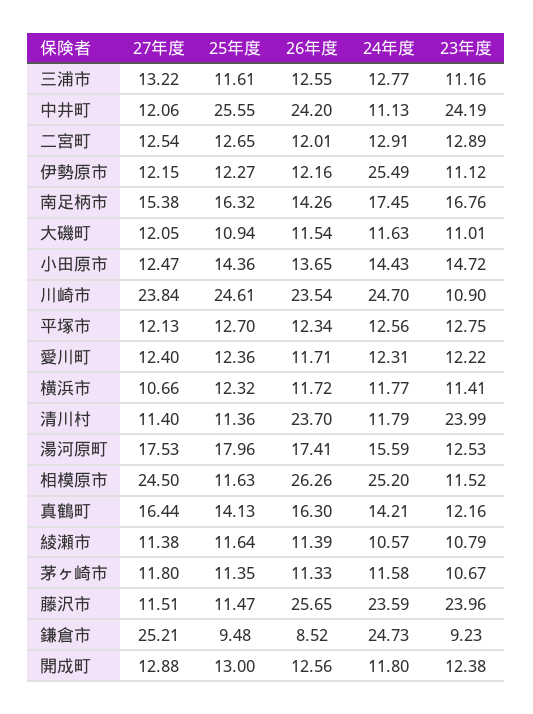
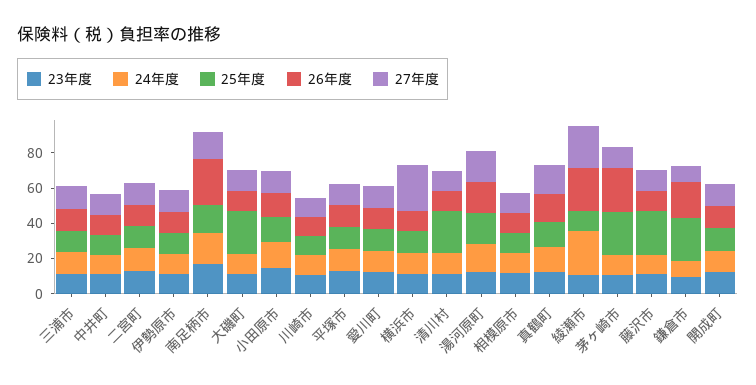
  {
    "27年度": {
      "三浦市": 13.22,
      "中井町": 12.06,
      "二宮町": 12.54,
      "伊勢原市": 12.15,
      "南足柄市": 15.38,
      "大磯町": 12.05,
      "小田原市": 12.47,
-     "川崎市": 23.84,
+     "川崎市": 10,
      "平塚市": 12.13,
      "愛川町": 12.4,
-     "横浜市": 10.66,
+     "横浜市": 25,
      "清川村": 11.4,
      "湯河原町": 17.53,
-     "相模原市": 24.5,
+     "相模原市": 10,
      "真鶴町": 16.44,
-     "綾瀬市": 11.38,
+     "綾瀬市": 25,
      "茅ヶ崎市": 11.8,
      "藤沢市": 11.51,
-     "鎌倉市": 25.21,
+     "鎌倉市": 10,
      "開成町": 12.88
    },
    "25年度": {
      "三浦市": 11.61,
-     "中井町": 25.55,
+     "中井町": 10,
      "二宮町": 12.65,
      "伊勢原市": 12.27,
      "南足柄市": 16.32,
-     "大磯町": 10.94,
+     "大磯町": 25,
      "小田原市": 14.36,
-     "川崎市": 24.61,
+     "川崎市": 10,
      "平塚市": 12.7,
      "愛川町": 12.36,
      "横浜市": 12.32,
-     "清川村": 11.36,
+     "清川村": 25,
      "湯河原町": 17.96,
      "相模原市": 11.63,
      "真鶴町": 14.13,
      "綾瀬市": 11.64,
-     "茅ヶ崎市": 11.35,
+     "茅ヶ崎市": 25,
-     "藤沢市": 11.47,
+     "藤沢市": 25,
-     "鎌倉市": 9.48,
+     "鎌倉市": 25,
      "開成町": 13
    },
    "26年度": {
      "三浦市": 12.55,
-     "中井町": 24.2,
+     "中井町": 10,
      "二宮町": 12.01,
      "伊勢原市": 12.16,
-     "南足柄市": 14.26,
+     "南足柄市": 25,
      "大磯町": 11.54,
      "小田原市": 13.65,
-     "川崎市": 23.54,
+     "川崎市": 10,
      "平塚市": 12.34,
      "愛川町": 11.71,
      "横浜市": 11.72,
-     "清川村": 23.7,
+     "清川村": 10,
      "湯河原町": 17.41,
-     "相模原市": 26.26,
+     "相模原市": 10,
      "真鶴町": 16.3,
-     "綾瀬市": 11.39,
+     "綾瀬市": 25,
-     "茅ヶ崎市": 11.33,
+     "茅ヶ崎市": 25,
-     "藤沢市": 25.65,
+     "藤沢市": 10,
-     "鎌倉市": 8.52,
+     "鎌倉市": 20,
      "開成町": 12.56
    },
    "24年度": {
      "三浦市": 12.77,
      "中井町": 11.13,
      "二宮町": 12.91,
-     "伊勢原市": 25.49,
+     "伊勢原市": 10,
      "南足柄市": 17.45,
      "大磯町": 11.63,
      "小田原市": 14.43,
-     "川崎市": 24.7,
+     "川崎市": 10,
      "平塚市": 12.56,
      "愛川町": 12.31,
      "横浜市": 11.77,
      "清川村": 11.79,
      "湯河原町": 15.59,
-     "相模原市": 25.2,
+     "相模原市": 10,
      "真鶴町": 14.21,
-     "綾瀬市": 10.57,
+     "綾瀬市": 25,
      "茅ヶ崎市": 11.58,
-     "藤沢市": 23.59,
+     "藤沢市": 10,
-     "鎌倉市": 24.73,
+     "鎌倉市": 10,
      "開成町": 11.8
    },
    "23年度": {
      "三浦市": 11.16,
-     "中井町": 24.19,
+     "中井町": 10,
      "二宮町": 12.89,
      "伊勢原市": 11.12,
      "南足柄市": 16.76,
      "大磯町": 11.01,
      "小田原市": 14.72,
      "川崎市": 10.9,
      "平塚市": 12.75,
      "愛川町": 12.22,
      "横浜市": 11.41,
-     "清川村": 23.99,
+     "清川村": 10,
      "湯河原町": 12.53,
      "相模原市": 11.52,
      "真鶴町": 12.16,
      "綾瀬市": 10.79,
      "茅ヶ崎市": 10.67,
-     "藤沢市": 23.96,
+     "藤沢市": 10,
      "鎌倉市": 9.23,
      "開成町": 12.38
    }
  }

